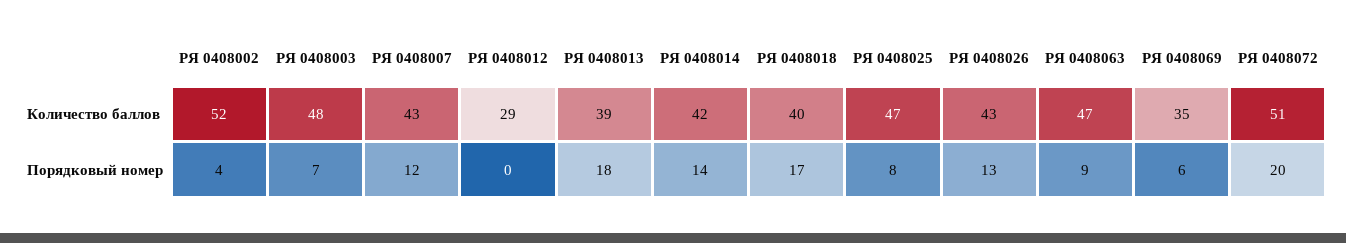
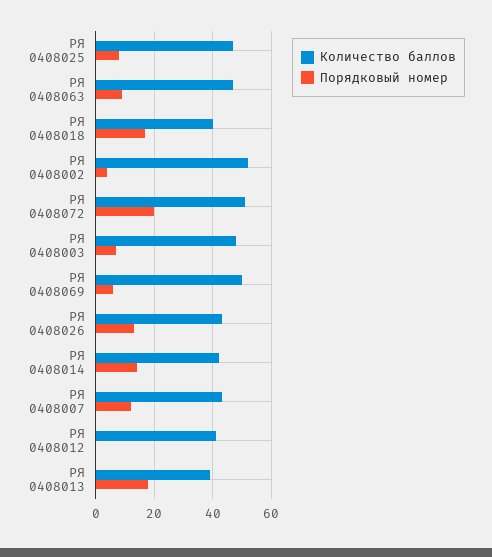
  {
    "Количество баллов": {
      "РЯ 0408002": 52,
      "РЯ 0408003": 48,
      "РЯ 0408007": 43,
-     "РЯ 0408012": 29,
+     "РЯ 0408012": 40,
      "РЯ 0408013": 39,
      "РЯ 0408014": 42,
      "РЯ 0408018": 40,
      "РЯ 0408025": 47,
      "РЯ 0408026": 43,
      "РЯ 0408063": 47,
-     "РЯ 0408069": 35,
+     "РЯ 0408069": 50,
      "РЯ 0408072": 51
    },
    "Порядковый номер": {
      "РЯ 0408002": 4,
      "РЯ 0408003": 7,
      "РЯ 0408007": 12,
      "РЯ 0408012": 0,
      "РЯ 0408013": 18,
      "РЯ 0408014": 14,
      "РЯ 0408018": 17,
      "РЯ 0408025": 8,
      "РЯ 0408026": 13,
      "РЯ 0408063": 9,
      "РЯ 0408069": 6,
      "РЯ 0408072": 20
    }
  }

